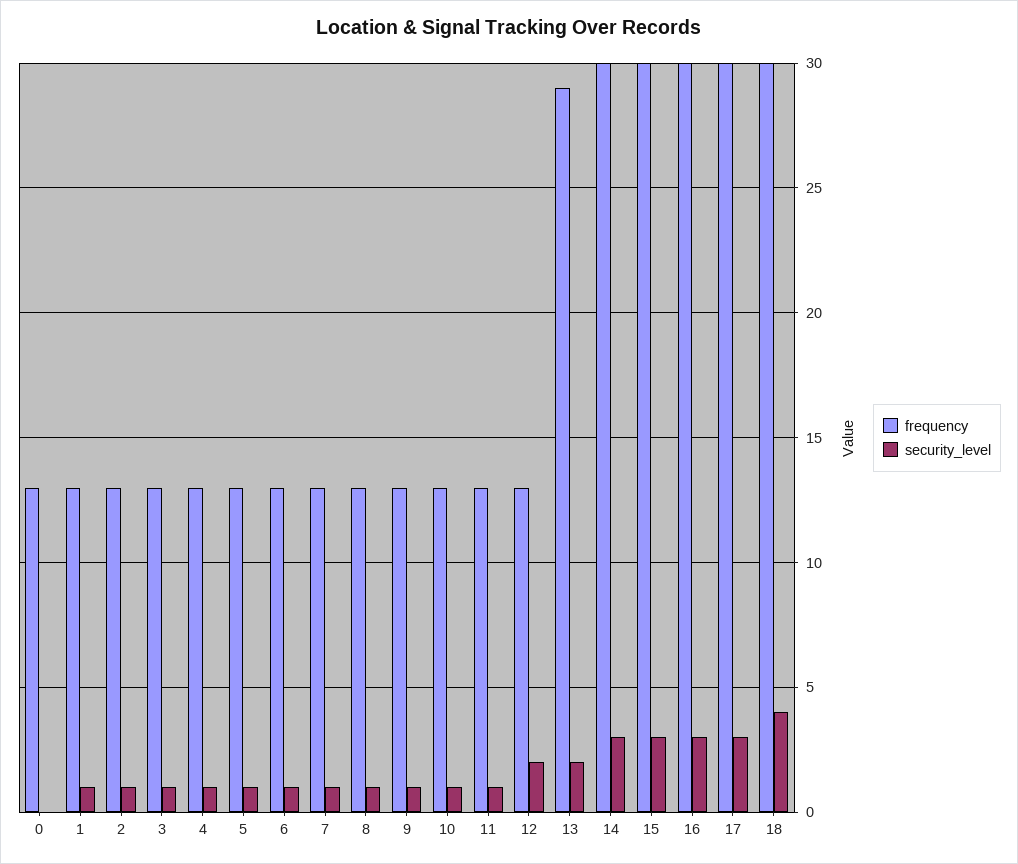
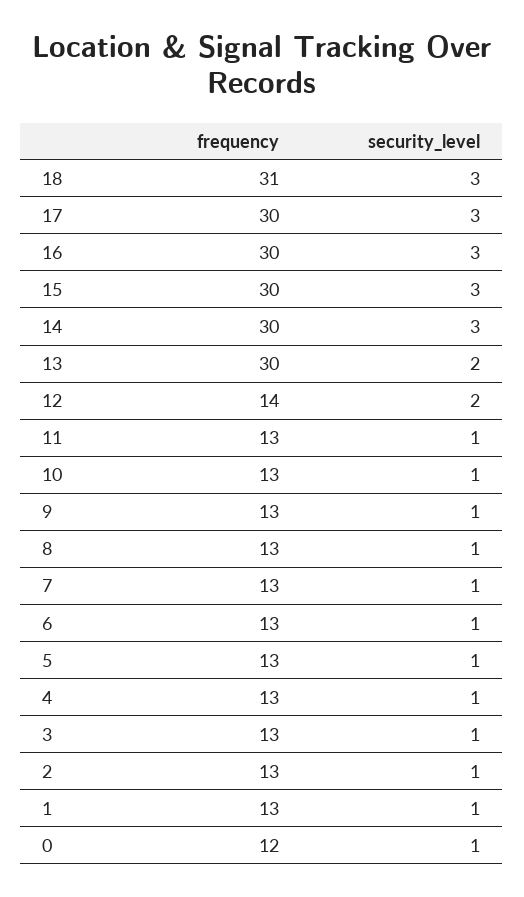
  {
    "frequency": {
-     "0": 13,
+     "0": 12,
      "1": 13,
      "2": 13,
      "3": 13,
      "4": 13,
      "5": 13,
      "6": 13,
      "7": 13,
      "8": 13,
      "9": 13,
      "10": 13,
      "11": 13,
-     "12": 13,
+     "12": 14,
-     "13": 29,
+     "13": 30,
      "14": 30,
      "15": 30,
      "16": 30,
      "17": 30,
-     "18": 30
+     "18": 31
    },
    "security_level": {
-     "0": 0,
+     "0": 1,
      "1": 1,
      "2": 1,
      "3": 1,
      "4": 1,
      "5": 1,
      "6": 1,
      "7": 1,
      "8": 1,
      "9": 1,
      "10": 1,
      "11": 1,
      "12": 2,
      "13": 2,
      "14": 3,
      "15": 3,
      "16": 3,
      "17": 3,
-     "18": 4
+     "18": 3
    }
  }

